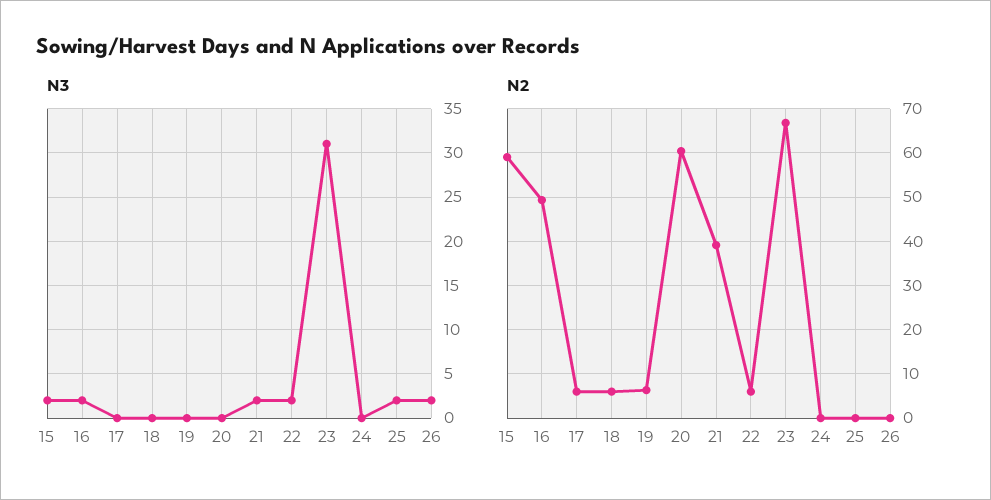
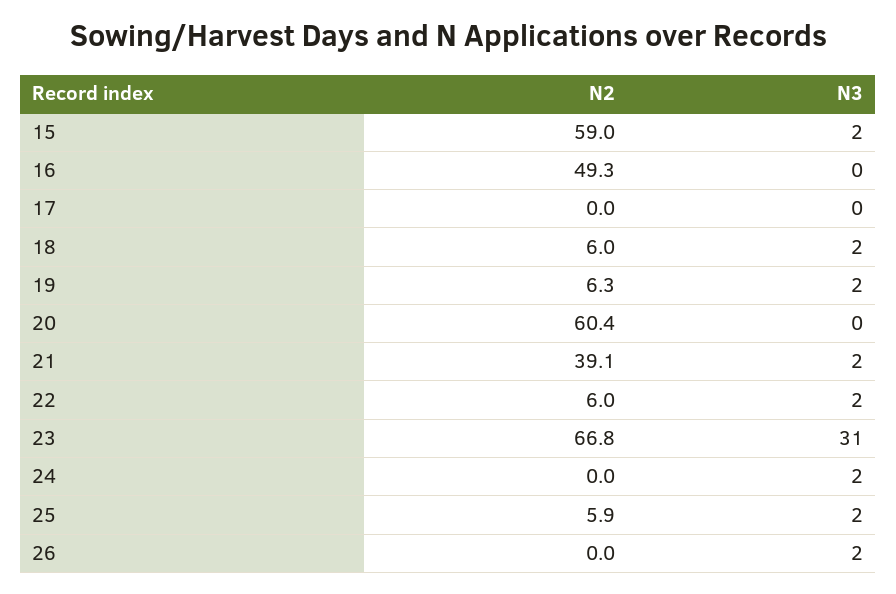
  {
    "N3": {
      "15": 2,
-     "16": 2,
+     "16": 0,
      "17": 0,
-     "18": 0,
+     "18": 2,
-     "19": 0,
+     "19": 2,
      "20": 0,
      "21": 2,
      "22": 2,
      "23": 31,
-     "24": 0,
+     "24": 2,
      "25": 2,
      "26": 2
    },
    "N2": {
      "15": 59,
      "16": 49.3,
-     "17": 6,
+     "17": 0,
      "18": 6,
      "19": 6.3,
      "20": 60.4,
      "21": 39.1,
      "22": 6,
      "23": 66.8,
      "24": 0,
-     "25": 0,
+     "25": 5.9,
      "26": 0
    }
  }

